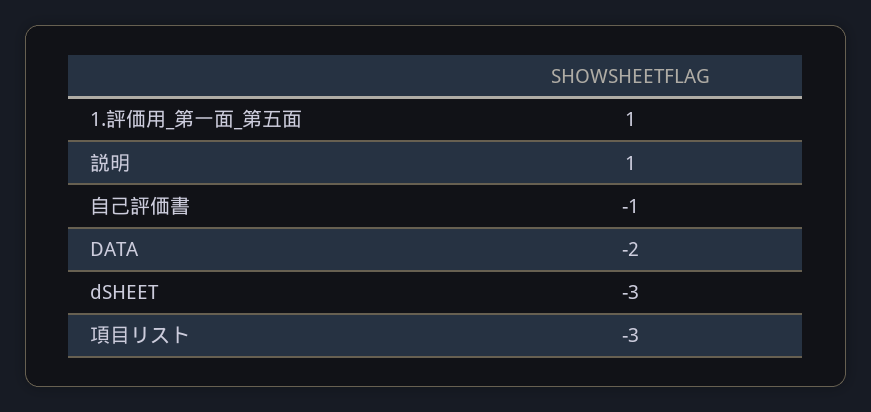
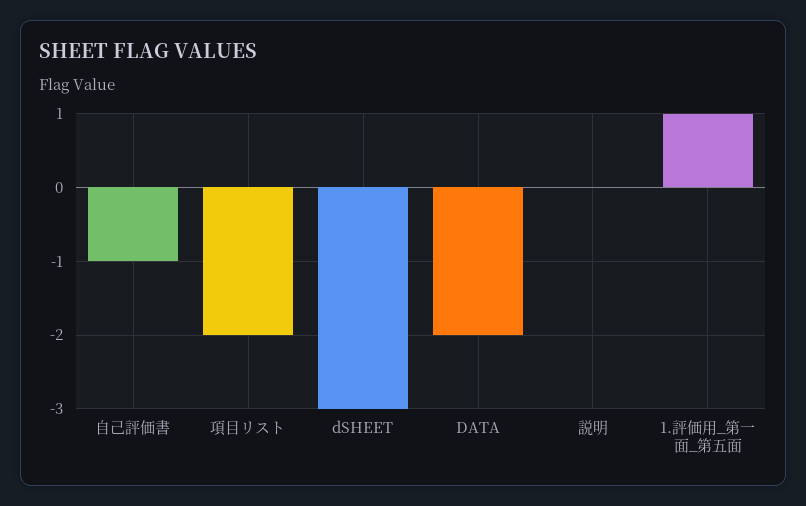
  {
    "1.評価用_第一面_第五面": 1,
-   "説明": 1,
+   "説明": 0,
    "自己評価書": -1,
    "DATA": -2,
    "dSHEET": -3,
-   "項目リスト": -3
+   "項目リスト": -2
  }

